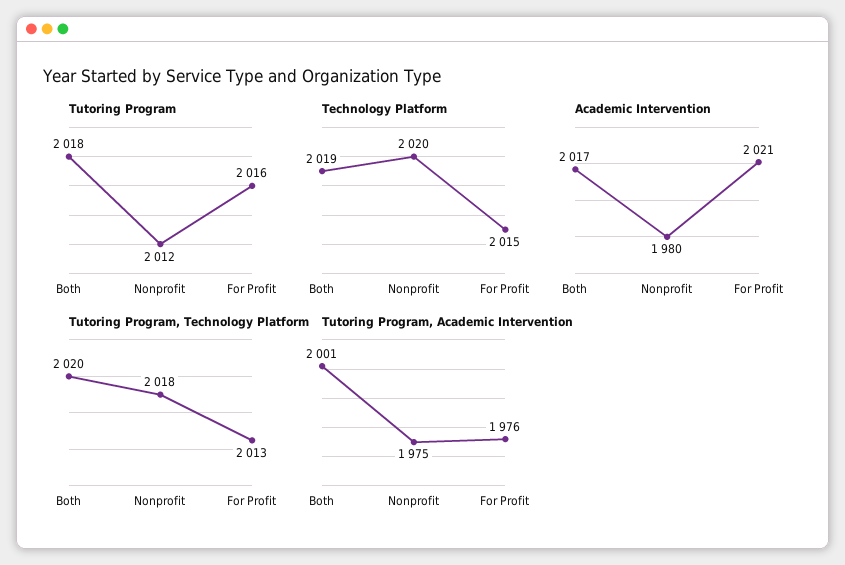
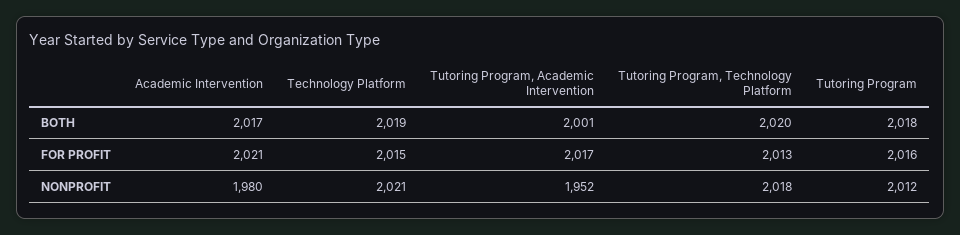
  {
    "Tutoring Program": {
      "Both": 2018,
      "Nonprofit": 2012,
      "For Profit": 2016
    },
    "Technology Platform": {
      "Both": 2019,
-     "Nonprofit": 2020,
+     "Nonprofit": 2021,
      "For Profit": 2015
    },
    "Academic Intervention": {
      "Both": 2017,
      "Nonprofit": 1980,
      "For Profit": 2021
    },
    "Tutoring Program, Technology Platform": {
      "Both": 2020,
      "Nonprofit": 2018,
      "For Profit": 2013
    },
    "Tutoring Program, Academic Intervention": {
      "Both": 2001,
-     "Nonprofit": 1975,
+     "Nonprofit": 1952,
-     "For Profit": 1976
+     "For Profit": 2017
    }
  }

